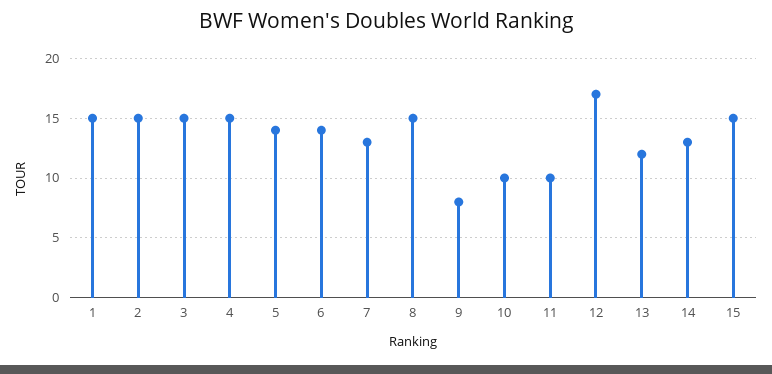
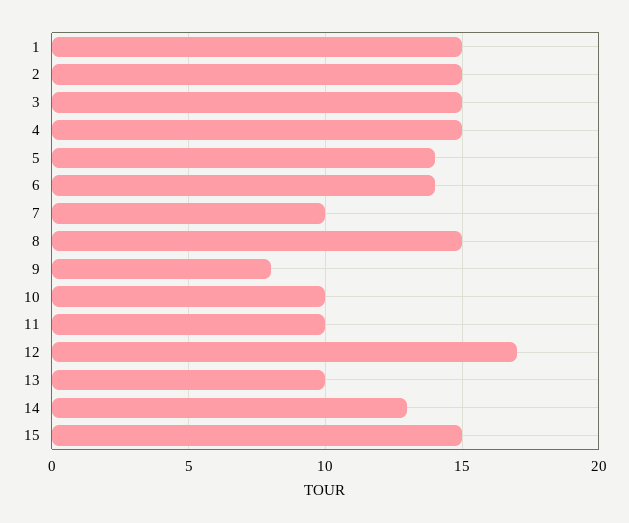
  {
    "1": 15,
    "2": 15,
    "3": 15,
    "4": 15,
    "5": 14,
    "6": 14,
-   "7": 13,
+   "7": 10,
    "8": 15,
    "9": 8,
    "10": 10,
    "11": 10,
    "12": 17,
-   "13": 12,
+   "13": 10,
    "14": 13,
    "15": 15
  }

